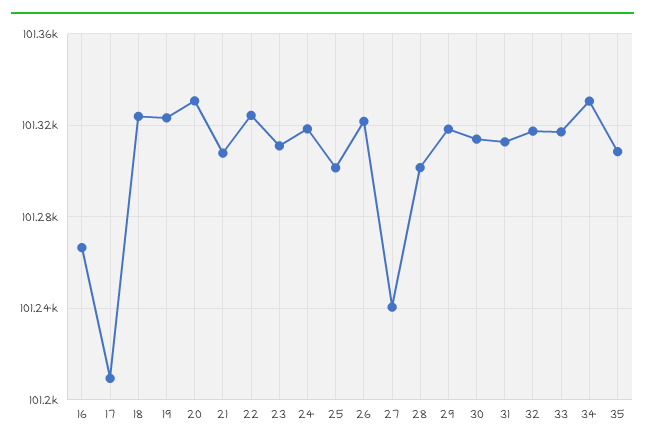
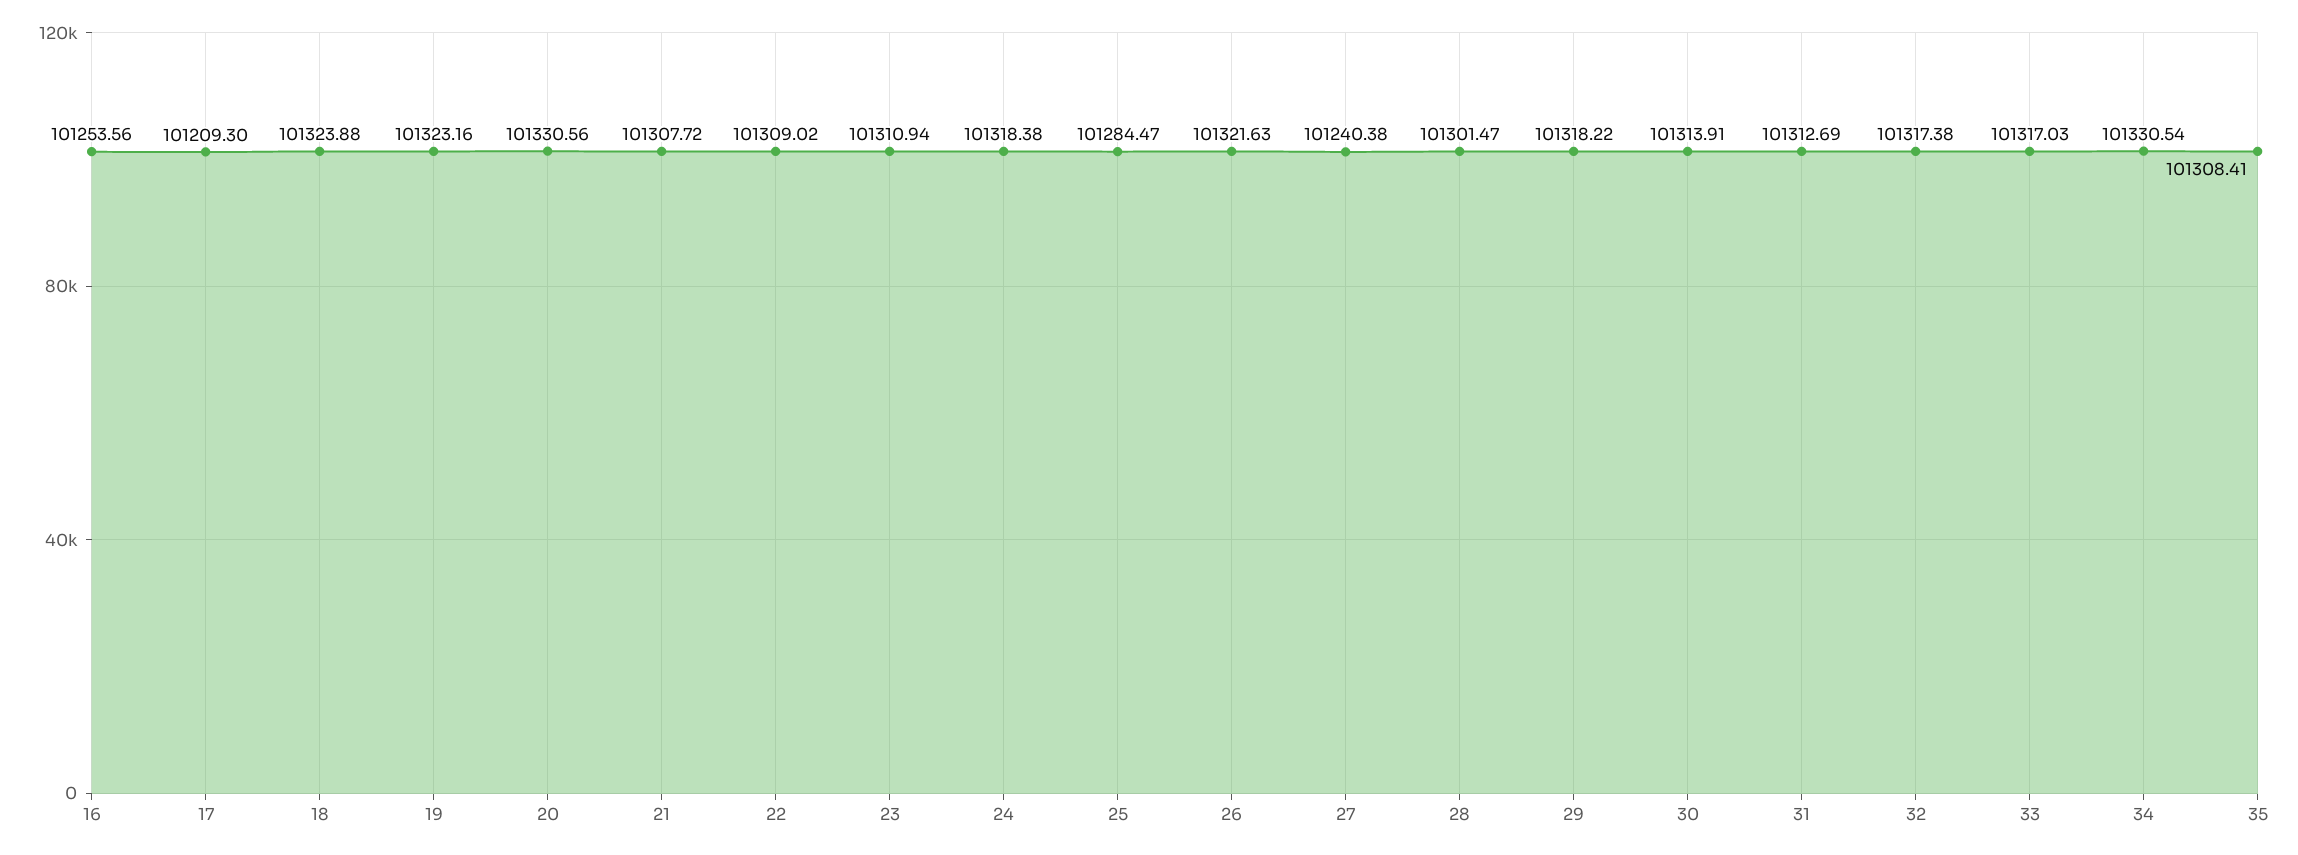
  {
-   "16": 101265,
+   "16": 101253.56,
    "17": 101209.3,
    "18": 101323.88,
    "19": 101323.16,
    "20": 101330.56,
    "21": 101307.72,
-   "22": 101325,
+   "22": 101309.02,
    "23": 101310.94,
    "24": 101318.38,
-   "25": 101300,
+   "25": 101284.47,
    "26": 101321.63,
    "27": 101240.38,
    "28": 101301.47,
    "29": 101318.22,
    "30": 101313.91,
    "31": 101312.69,
    "32": 101317.38,
    "33": 101317.03,
    "34": 101330.54,
    "35": 101308.41
  }

